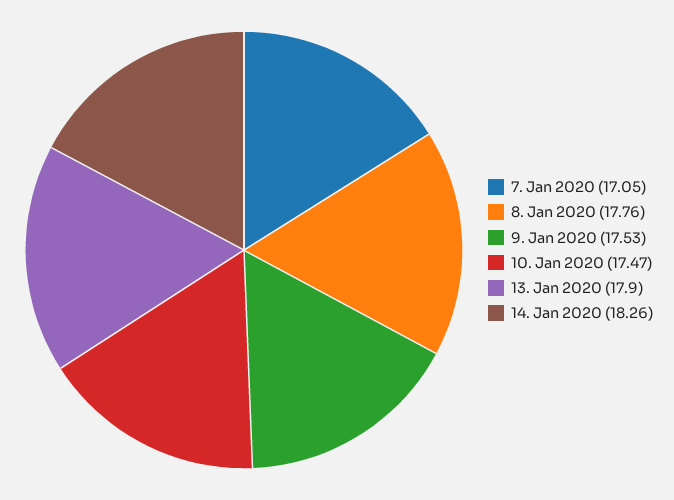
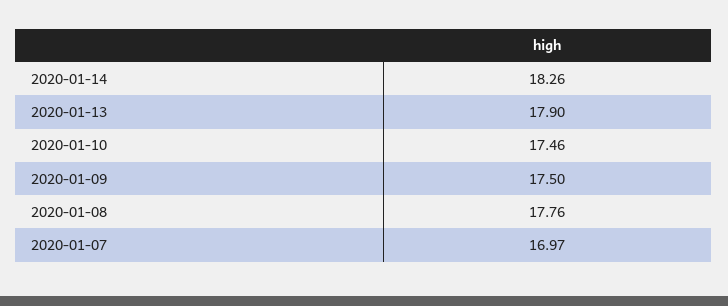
  {
-   "7. Jan 2020": 17.05,
+   "7. Jan 2020": 16.97,
    "8. Jan 2020": 17.76,
-   "9. Jan 2020": 17.53,
+   "9. Jan 2020": 17.5,
-   "10. Jan 2020": 17.47,
+   "10. Jan 2020": 17.46,
    "13. Jan 2020": 17.9,
    "14. Jan 2020": 18.26
  }

